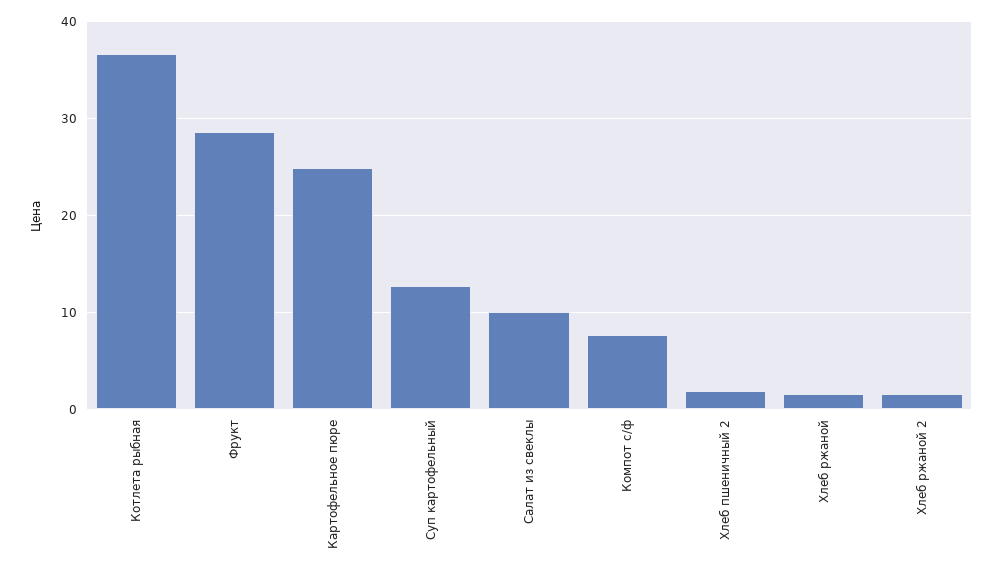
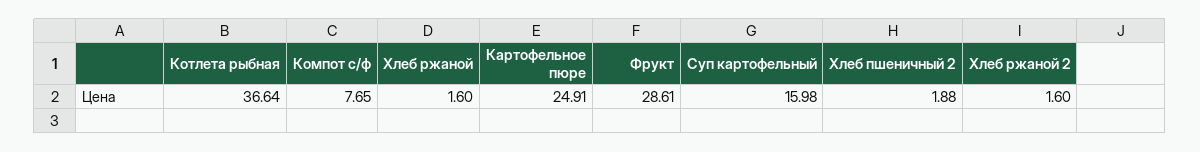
  {
    "Котлета рыбная": 36.64,
    "Фрукт": 28.61,
    "Картофельное пюре": 24.91,
-   "Суп картофельный": 13,
+   "Суп картофельный": 15.98,
-   "Салат из свеклы": 10,
    "Компот с/ф": 7.65,
    "Хлеб пшеничный 2": 1.88,
    "Хлеб ржаной": 1.6,
    "Хлеб ржаной 2": 1.6
  }

